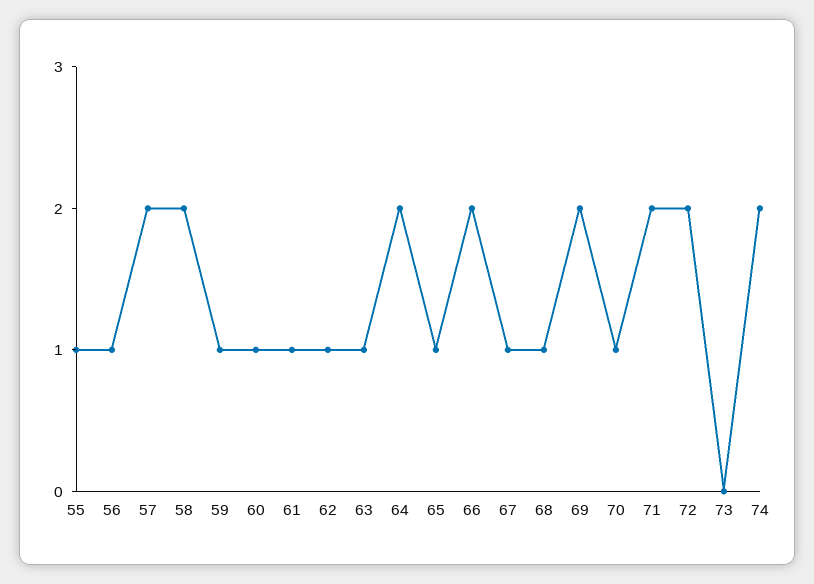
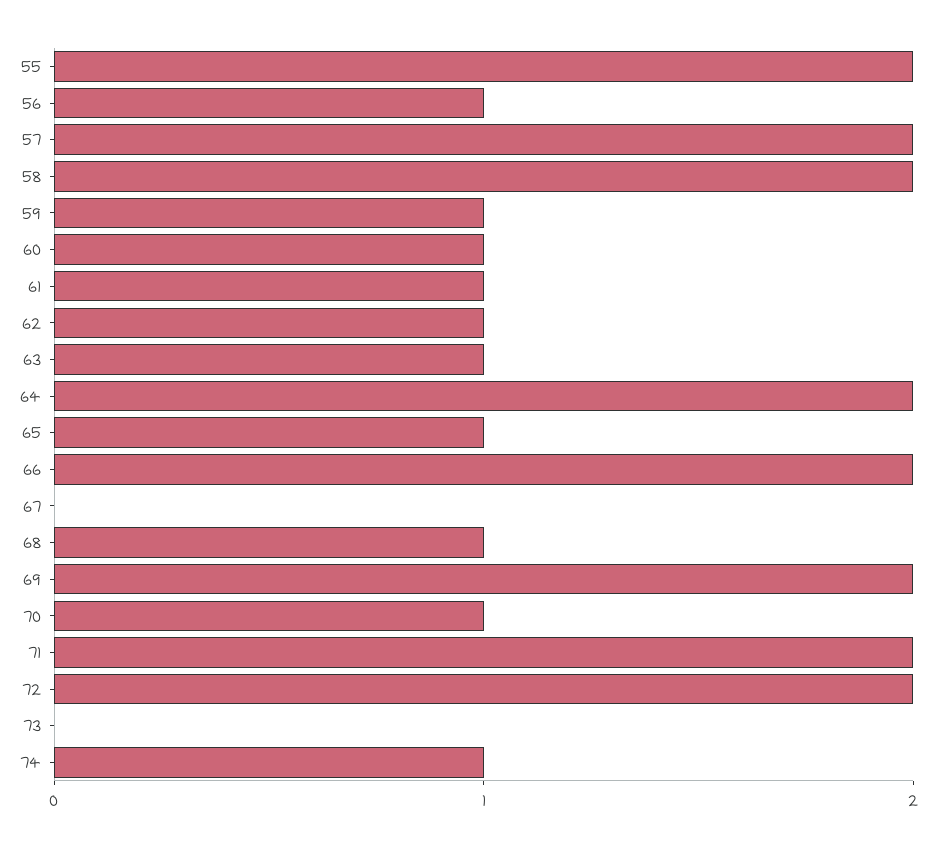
  {
-   "55": 1,
+   "55": 2,
    "56": 1,
    "57": 2,
    "58": 2,
    "59": 1,
    "60": 1,
    "61": 1,
    "62": 1,
    "63": 1,
    "64": 2,
    "65": 1,
    "66": 2,
-   "67": 1,
+   "67": 0,
    "68": 1,
    "69": 2,
    "70": 1,
    "71": 2,
    "72": 2,
    "73": 0,
-   "74": 2
+   "74": 1
  }

